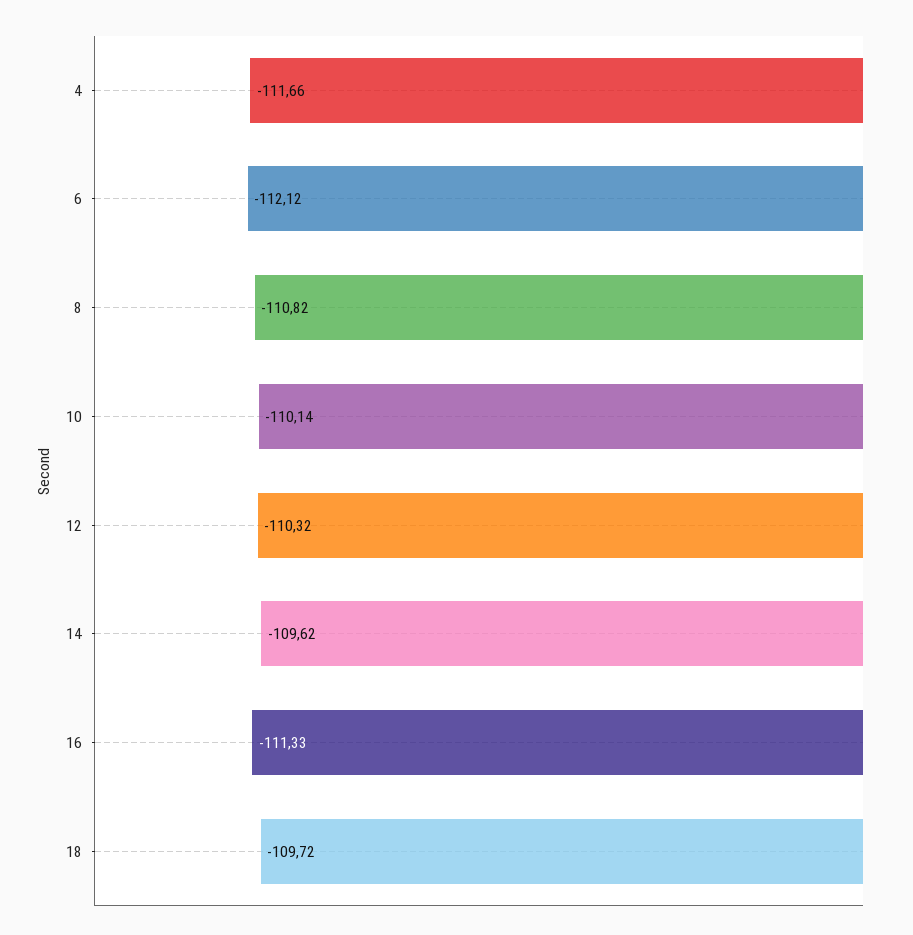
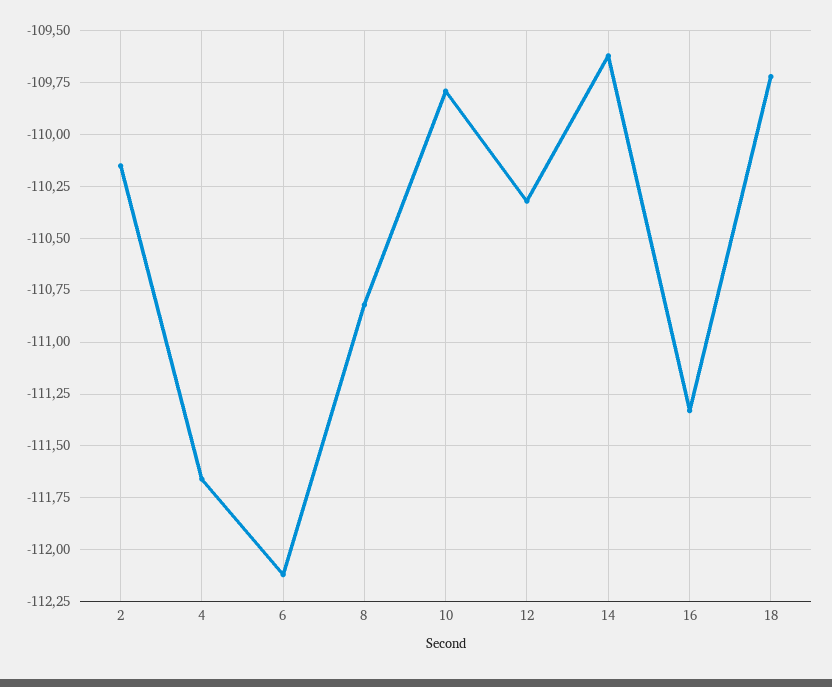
  {
    "4": -111.66,
    "6": -112.12,
    "8": -110.82,
-   "10": -110.14,
+   "10": -109.8,
    "12": -110.32,
    "14": -109.62,
    "16": -111.33,
-   "18": -109.72
+   "18": -109.72,
+   "2": -110.15
  }

